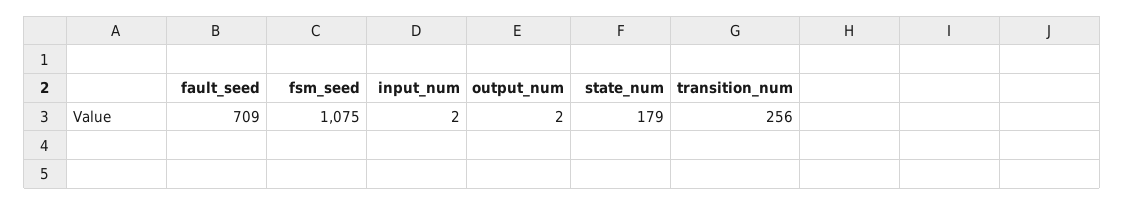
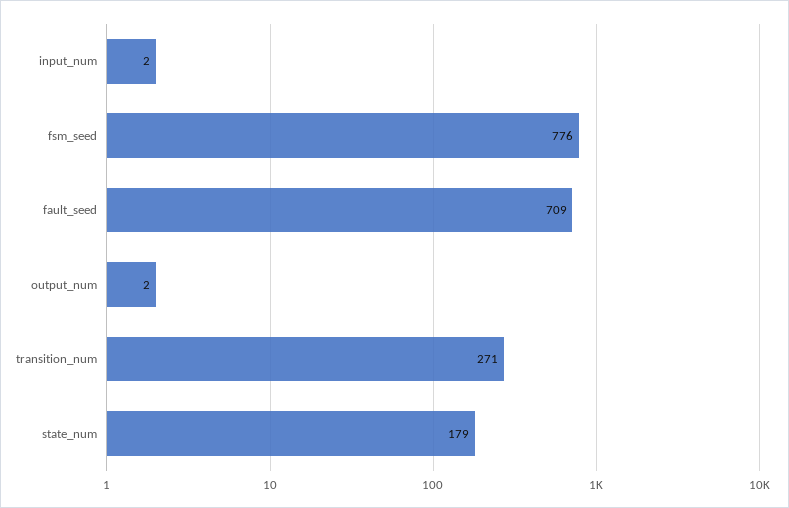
  {
    "fault_seed": 709,
-   "fsm_seed": 1075,
+   "fsm_seed": 776,
    "input_num": 2,
    "output_num": 2,
    "state_num": 179,
-   "transition_num": 256
+   "transition_num": 271
  }

